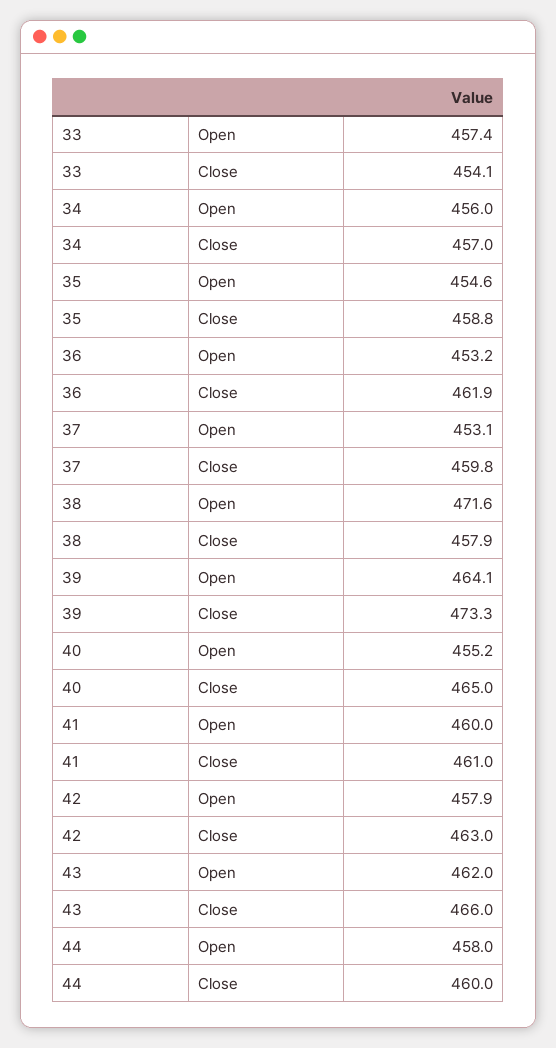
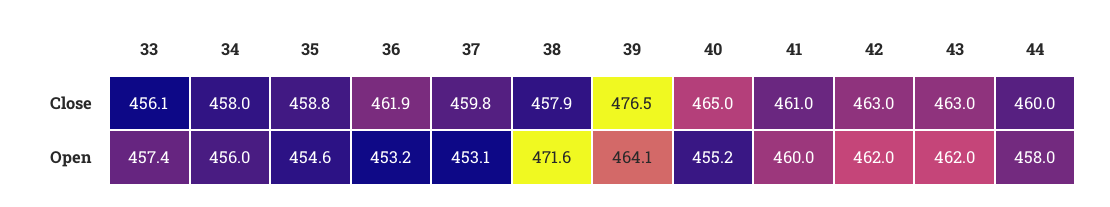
  {
    "33": {
      "Open": 457.4,
-     "Close": 454.1
+     "Close": 456.1
    },
    "34": {
      "Open": 456,
-     "Close": 457
+     "Close": 458
    },
    "35": {
      "Open": 454.6,
      "Close": 458.8
    },
    "36": {
      "Open": 453.2,
      "Close": 461.9
    },
    "37": {
      "Open": 453.1,
      "Close": 459.8
    },
    "38": {
      "Open": 471.6,
      "Close": 457.9
    },
    "39": {
      "Open": 464.1,
-     "Close": 473.3
+     "Close": 476.5
    },
    "40": {
      "Open": 455.2,
      "Close": 465
    },
    "41": {
      "Open": 460,
      "Close": 461
    },
    "42": {
-     "Open": 457.9,
+     "Open": 462,
      "Close": 463
    },
    "43": {
      "Open": 462,
-     "Close": 466
+     "Close": 463
    },
    "44": {
      "Open": 458,
      "Close": 460
    }
  }

